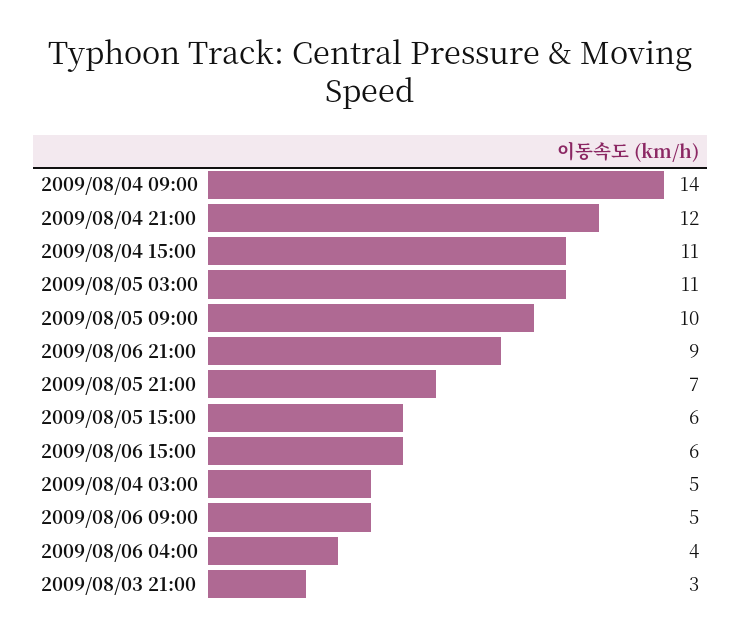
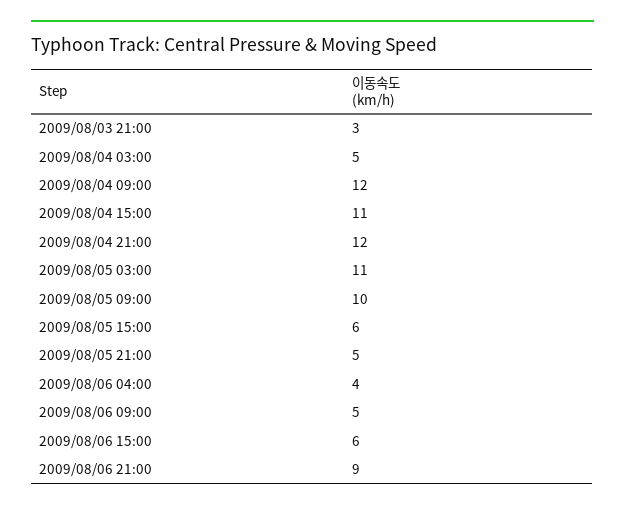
  {
-   "2009/08/04 09:00": 14,
+   "2009/08/04 09:00": 12,
    "2009/08/04 21:00": 12,
    "2009/08/04 15:00": 11,
    "2009/08/05 03:00": 11,
    "2009/08/05 09:00": 10,
    "2009/08/06 21:00": 9,
-   "2009/08/05 21:00": 7,
+   "2009/08/05 21:00": 5,
    "2009/08/05 15:00": 6,
    "2009/08/06 15:00": 6,
    "2009/08/04 03:00": 5,
    "2009/08/06 09:00": 5,
    "2009/08/06 04:00": 4,
    "2009/08/03 21:00": 3
  }

